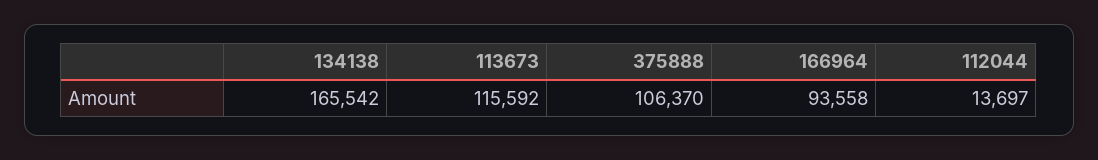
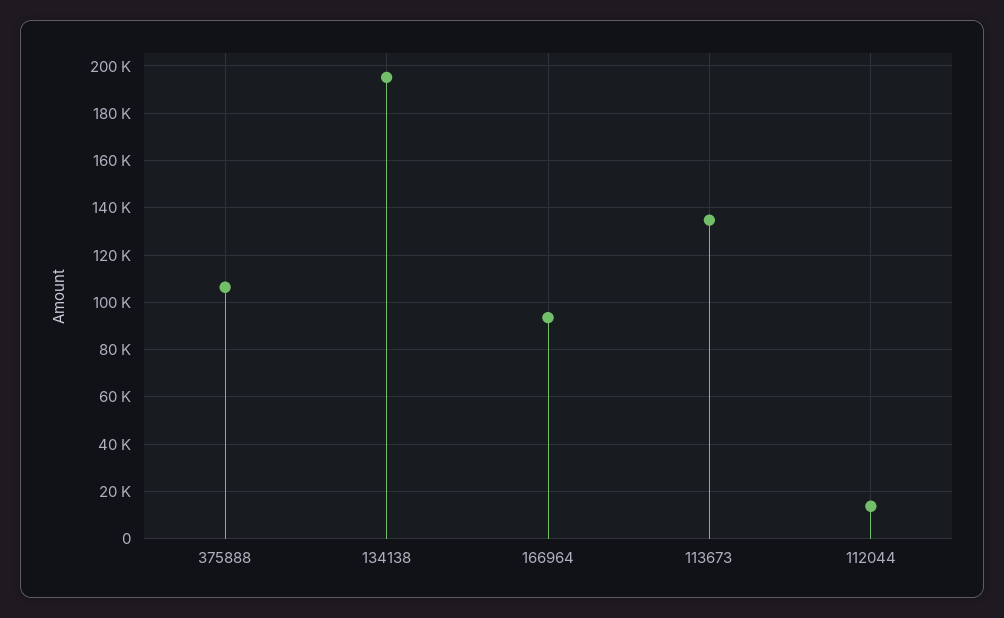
  {
-   "134138": 165542,
+   "134138": 195000,
-   "113673": 115592,
+   "113673": 135000,
    "375888": 106370,
    "166964": 93558,
    "112044": 13697
  }

